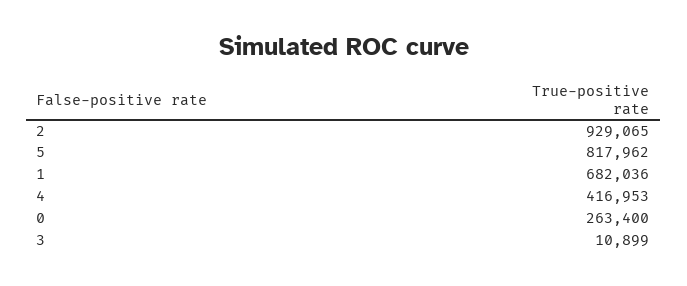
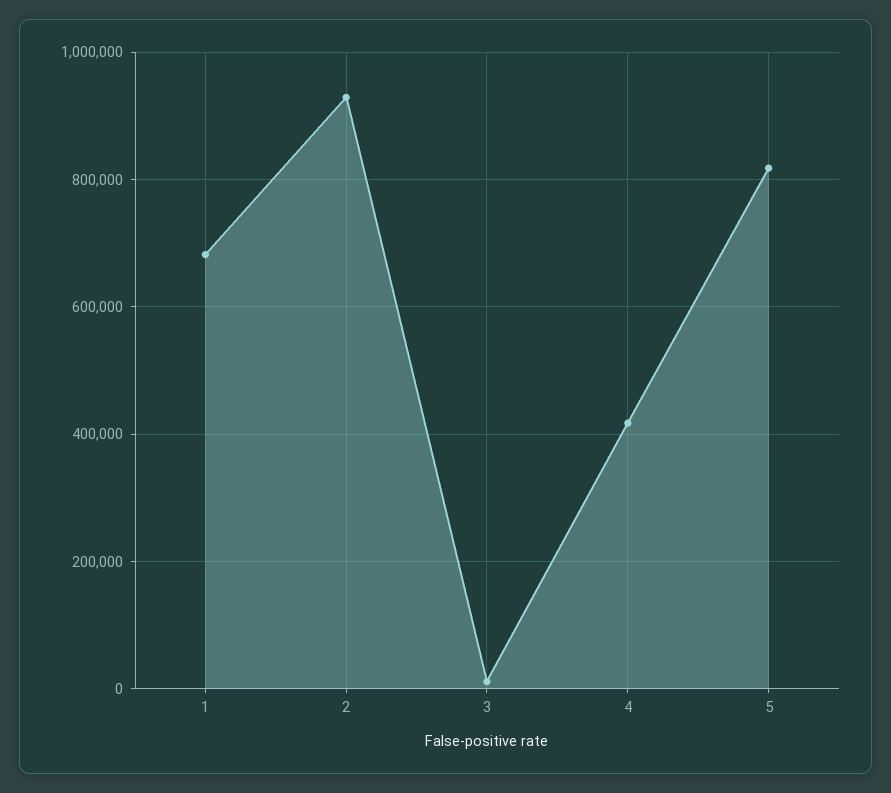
  {
    "2": 929065,
    "5": 817962,
    "1": 682036,
    "4": 416953,
-   "0": 263400,
    "3": 10899
  }

